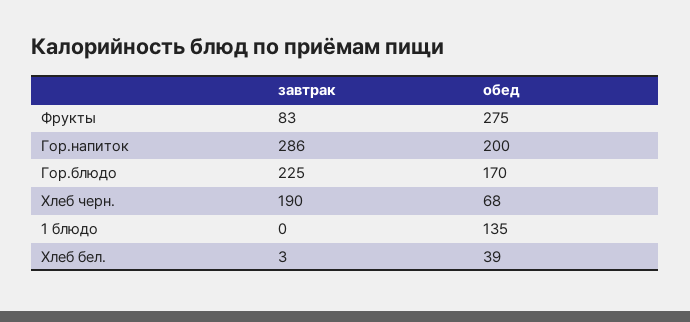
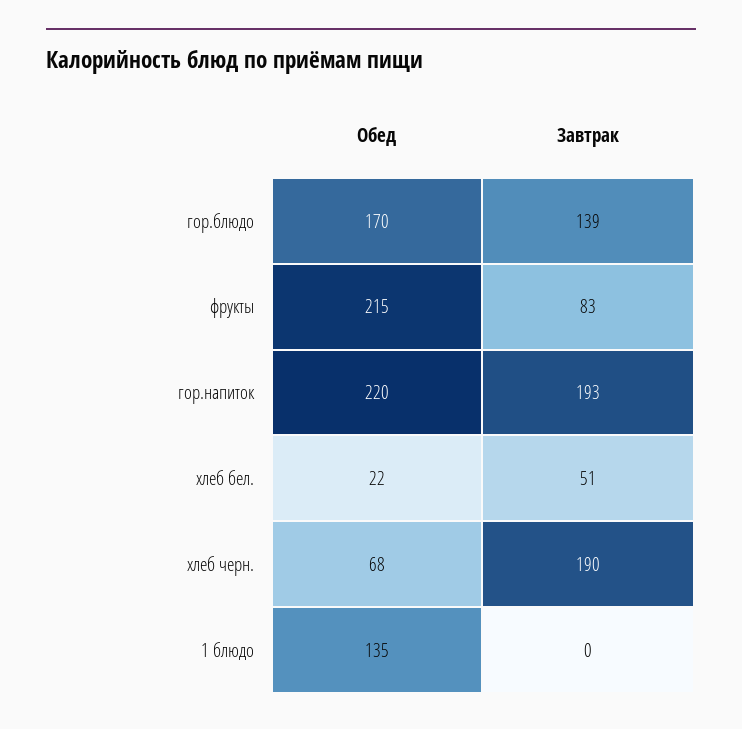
  {
    "завтрак": {
      "Фрукты": 83,
-     "Гор.напиток": 286,
+     "Гор.напиток": 193,
-     "Гор.блюдо": 225,
+     "Гор.блюдо": 139,
      "Хлеб черн.": 190,
      "1 блюдо": 0,
-     "Хлеб бел.": 3
+     "Хлеб бел.": 51
    },
    "обед": {
-     "Фрукты": 275,
+     "Фрукты": 215,
-     "Гор.напиток": 200,
+     "Гор.напиток": 220,
      "Гор.блюдо": 170,
      "Хлеб черн.": 68,
      "1 блюдо": 135,
-     "Хлеб бел.": 39
+     "Хлеб бел.": 22
    }
  }

